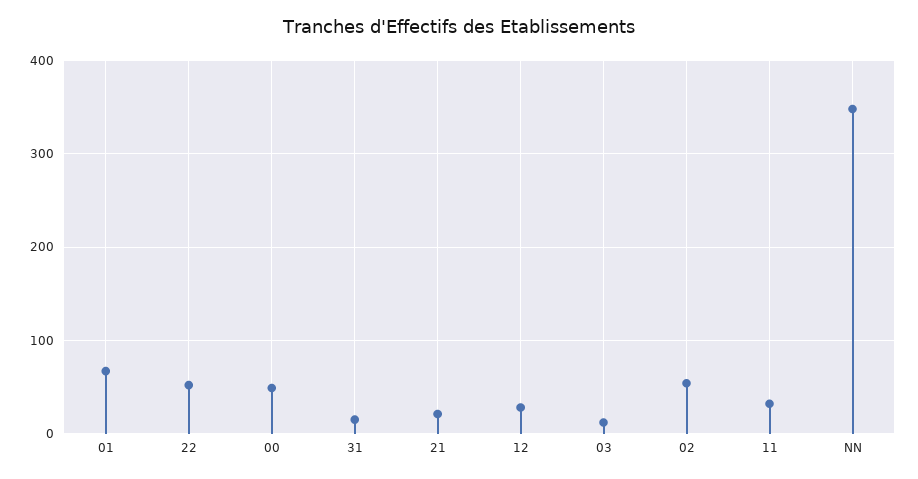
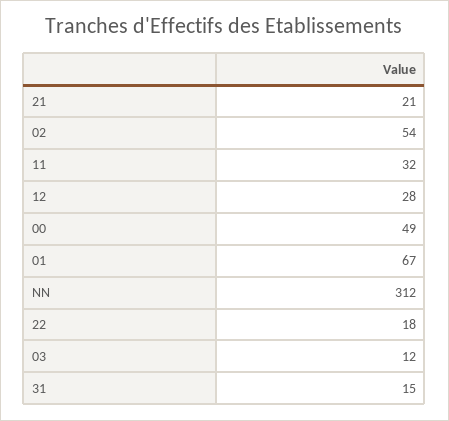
  {
    "01": 67,
-   "22": 50,
+   "22": 18,
    "00": 49,
    "31": 15,
    "21": 21,
    "12": 28,
    "03": 12,
    "02": 54,
    "11": 32,
-   "NN": 350
+   "NN": 312
  }

